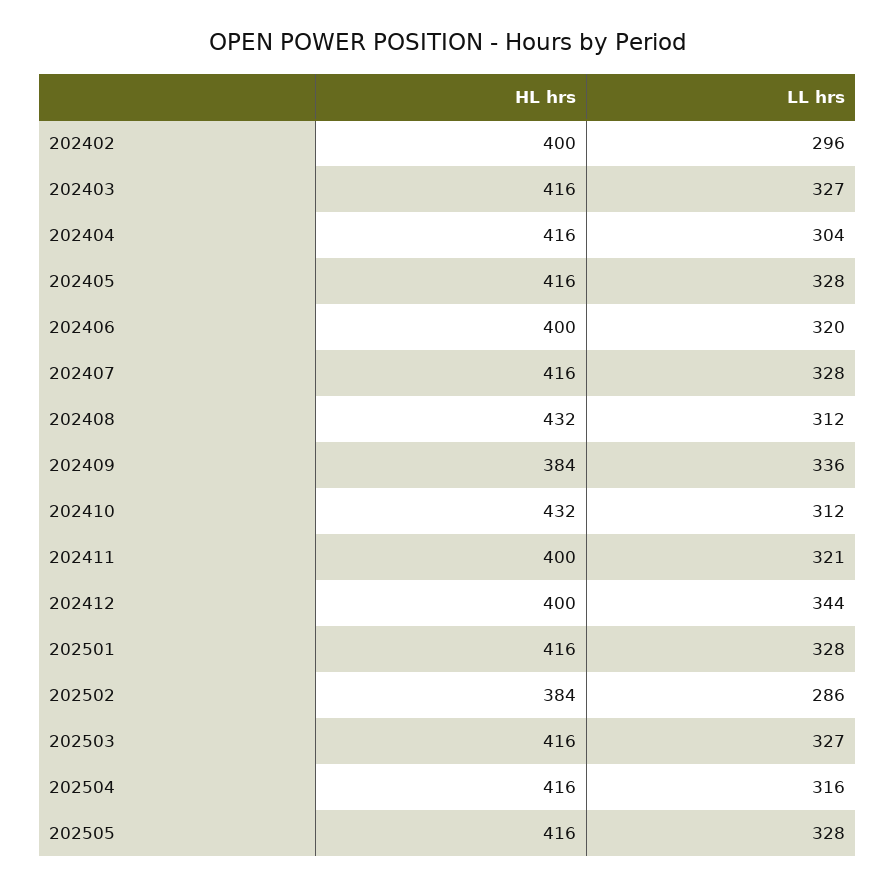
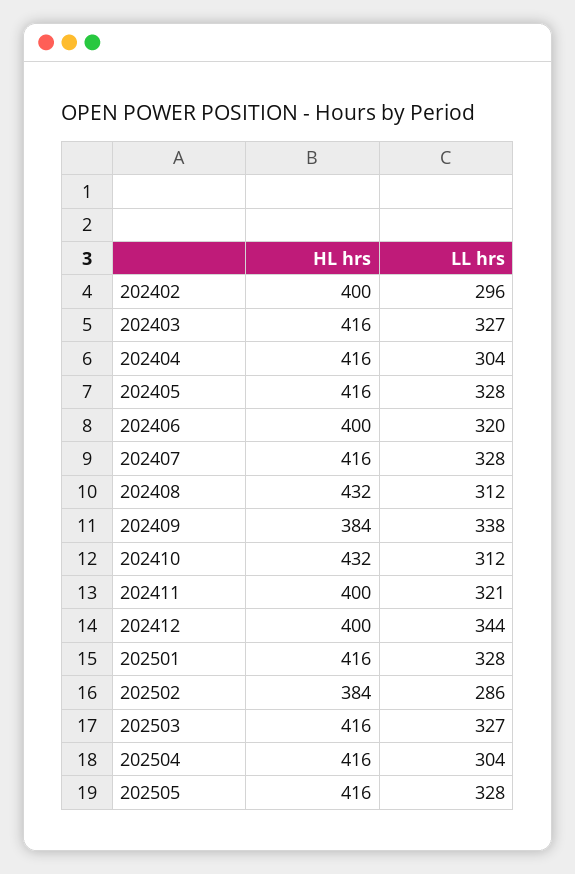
  {
    "HL hrs": {
      "202402": 400,
      "202403": 416,
      "202404": 416,
      "202405": 416,
      "202406": 400,
      "202407": 416,
      "202408": 432,
      "202409": 384,
      "202410": 432,
      "202411": 400,
      "202412": 400,
      "202501": 416,
      "202502": 384,
      "202503": 416,
      "202504": 416,
      "202505": 416
    },
    "LL hrs": {
      "202402": 296,
      "202403": 327,
      "202404": 304,
      "202405": 328,
      "202406": 320,
      "202407": 328,
      "202408": 312,
-     "202409": 336,
+     "202409": 338,
      "202410": 312,
      "202411": 321,
      "202412": 344,
      "202501": 328,
      "202502": 286,
      "202503": 327,
-     "202504": 316,
+     "202504": 304,
      "202505": 328
    }
  }

